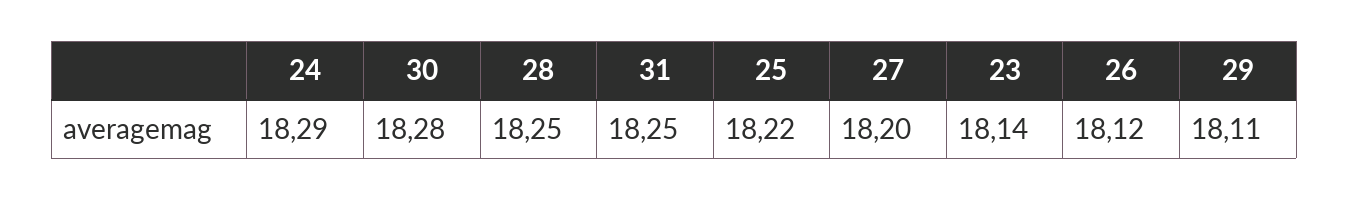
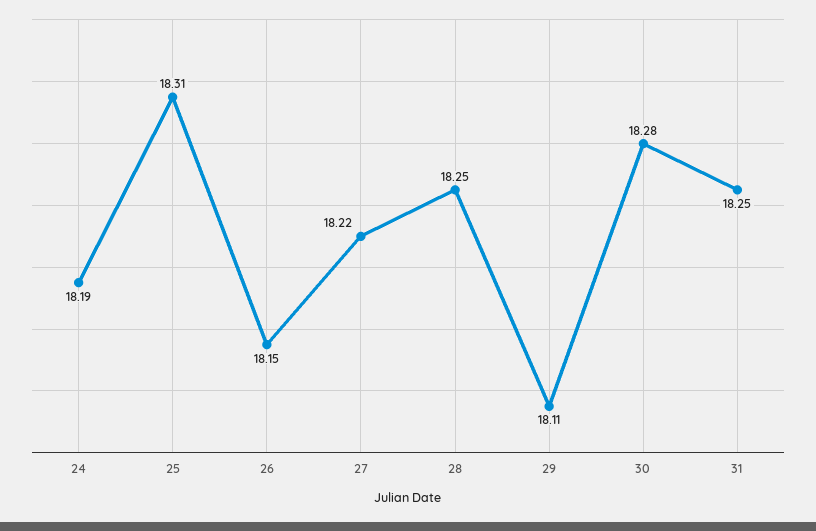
  {
-   "24": 18.29,
+   "24": 18.19,
    "30": 18.28,
    "28": 18.25,
    "31": 18.25,
-   "25": 18.22,
+   "25": 18.31,
-   "27": 18.2,
+   "27": 18.22,
-   "23": 18.14,
-   "26": 18.12,
+   "26": 18.15,
    "29": 18.11
  }

